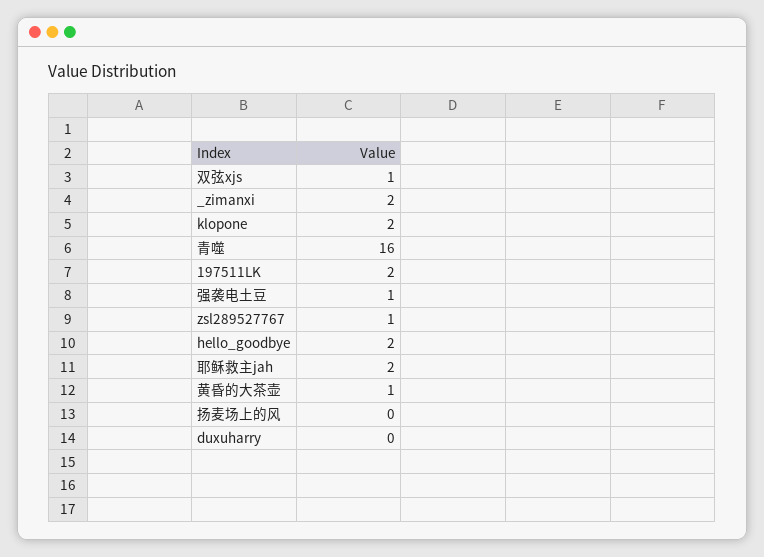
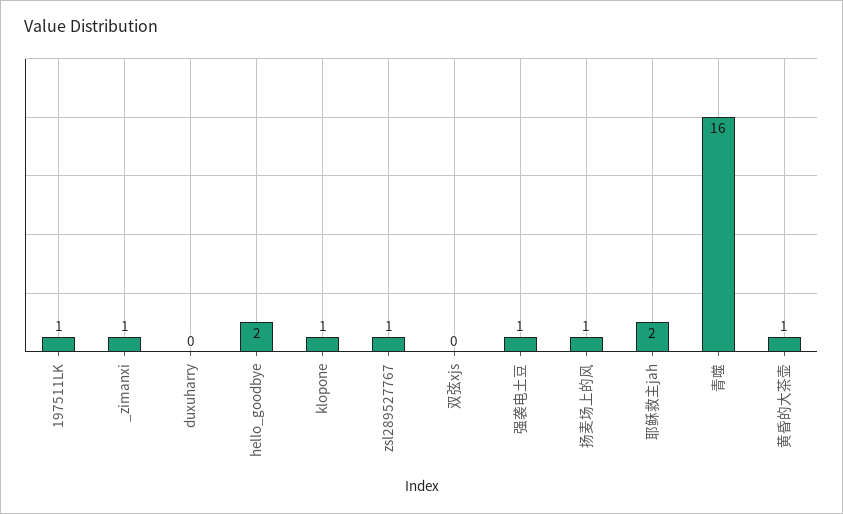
  {
-   "双弦xjs": 1,
+   "双弦xjs": 0,
-   "_zimanxi": 2,
+   "_zimanxi": 1,
-   "klopone": 2,
+   "klopone": 1,
    "青噬": 16,
-   "197511LK": 2,
+   "197511LK": 1,
    "强袭电土豆": 1,
    "zsl289527767": 1,
    "hello_goodbye": 2,
    "耶稣救主jah": 2,
    "黄昏的大茶壶": 1,
-   "扬麦场上的风": 0,
+   "扬麦场上的风": 1,
    "duxuharry": 0
  }

